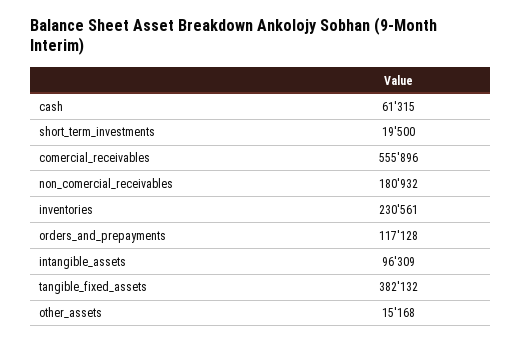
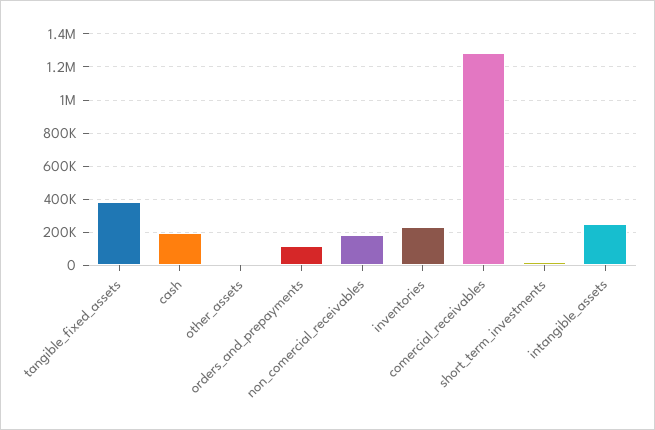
  {
-   "cash": 61315,
+   "cash": 200000,
    "short_term_investments": 19500,
-   "comercial_receivables": 555896,
+   "comercial_receivables": 1300000,
    "non_comercial_receivables": 180932,
    "inventories": 230561,
    "orders_and_prepayments": 117128,
-   "intangible_assets": 96309,
+   "intangible_assets": 250000,
    "tangible_fixed_assets": 382132,
    "other_assets": 15168
  }

